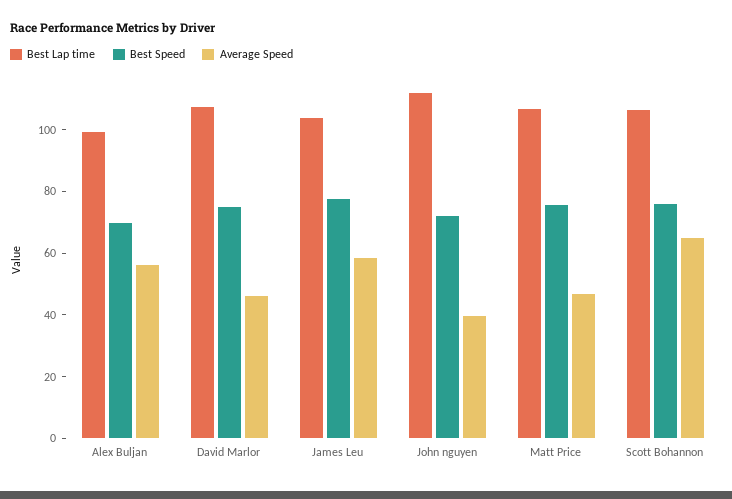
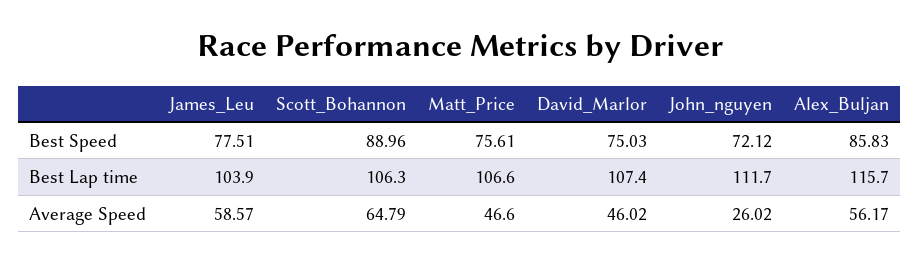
  {
    "Best Lap time": {
-     "Alex Buljan": 100,
+     "Alex Buljan": 115.7,
      "David Marlor": 107.4,
      "James Leu": 103.9,
      "John nguyen": 111.7,
      "Matt Price": 106.6,
      "Scott Bohannon": 106.3
    },
    "Best Speed": {
-     "Alex Buljan": 70,
+     "Alex Buljan": 85.83,
      "David Marlor": 75.03,
      "James Leu": 77.51,
      "John nguyen": 72.12,
      "Matt Price": 75.61,
-     "Scott Bohannon": 75
+     "Scott Bohannon": 88.96
    },
    "Average Speed": {
      "Alex Buljan": 56.17,
      "David Marlor": 46.02,
      "James Leu": 58.57,
-     "John nguyen": 40,
+     "John nguyen": 26.02,
      "Matt Price": 46.6,
      "Scott Bohannon": 64.79
    }
  }

